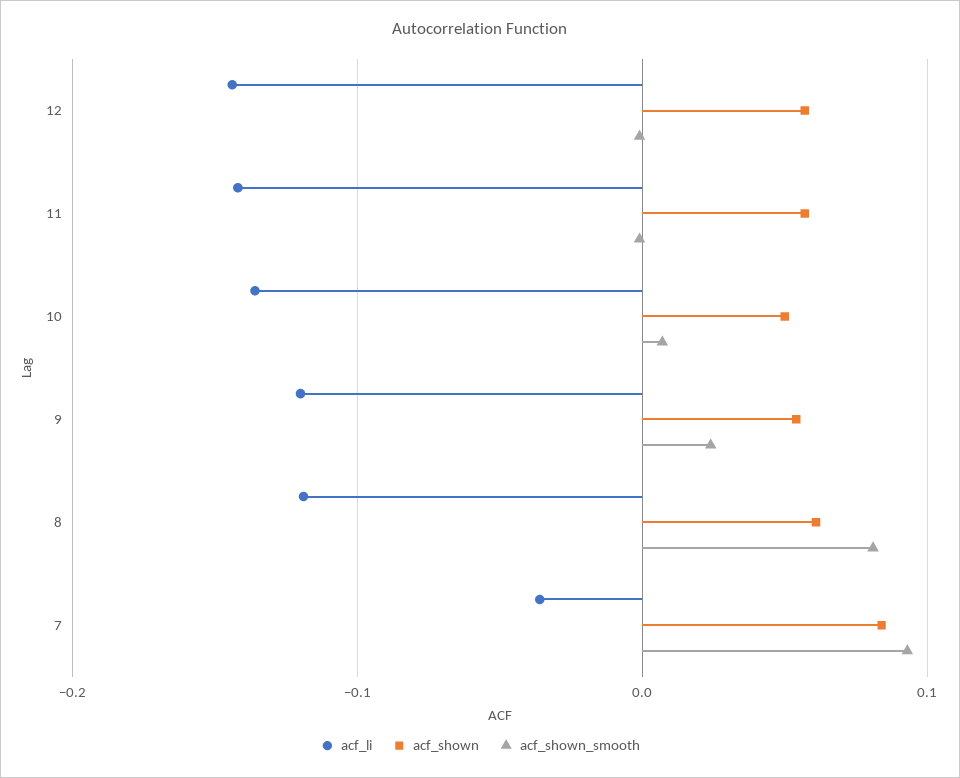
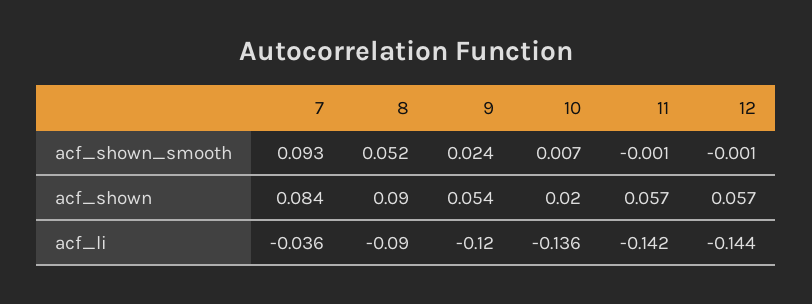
  {
    "acf_li": {
      "12": -0.144,
      "11": -0.142,
      "10": -0.136,
      "9": -0.12,
-     "8": -0.12,
+     "8": -0.09,
      "7": -0.036
    },
    "acf_shown": {
      "12": 0.057,
      "11": 0.057,
-     "10": 0.05,
+     "10": 0.02,
      "9": 0.054,
-     "8": 0.06,
+     "8": 0.09,
      "7": 0.084
    },
    "acf_shown_smooth": {
      "12": -0.001,
      "11": -0.001,
      "10": 0.007,
      "9": 0.024,
-     "8": 0.08,
+     "8": 0.052,
      "7": 0.093
    }
  }

